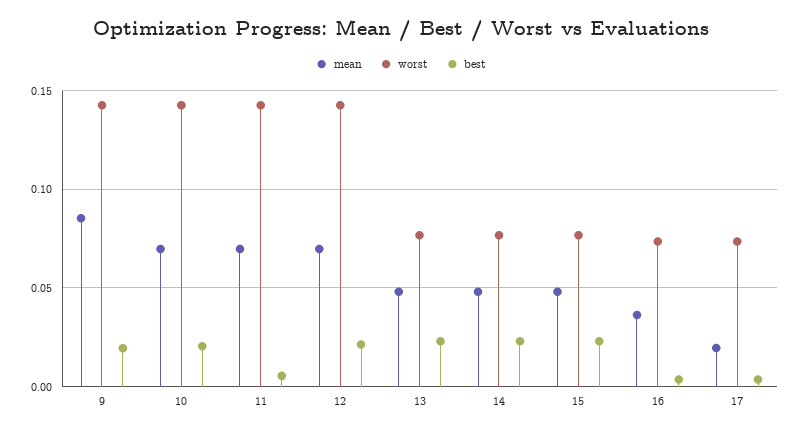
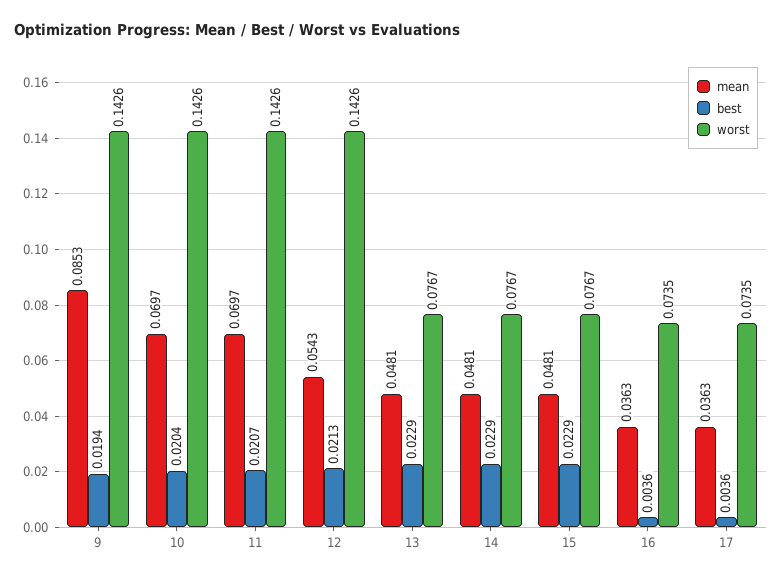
  {
    "mean": {
      "9": 0.0853,
      "10": 0.0697,
      "11": 0.0697,
-     "12": 0.07,
+     "12": 0.0543,
      "13": 0.0481,
      "14": 0.0481,
      "15": 0.0481,
      "16": 0.0363,
-     "17": 0.02
+     "17": 0.0363
    },
    "worst": {
      "9": 0.1426,
      "10": 0.1426,
      "11": 0.1426,
      "12": 0.1426,
      "13": 0.0767,
      "14": 0.0767,
      "15": 0.0767,
      "16": 0.0735,
      "17": 0.0735
    },
    "best": {
      "9": 0.0194,
      "10": 0.0204,
-     "11": 0.005,
+     "11": 0.0207,
      "12": 0.0213,
      "13": 0.0229,
      "14": 0.0229,
      "15": 0.0229,
      "16": 0.0036,
      "17": 0.0036
    }
  }

